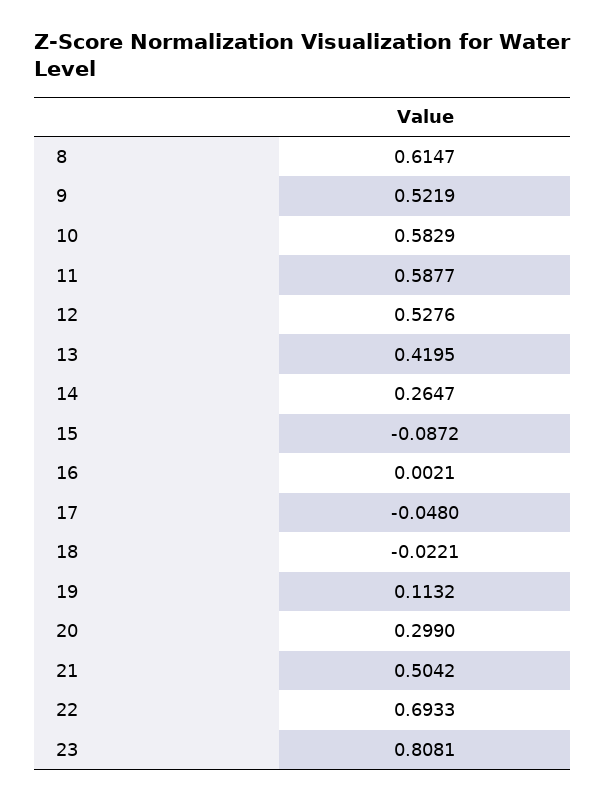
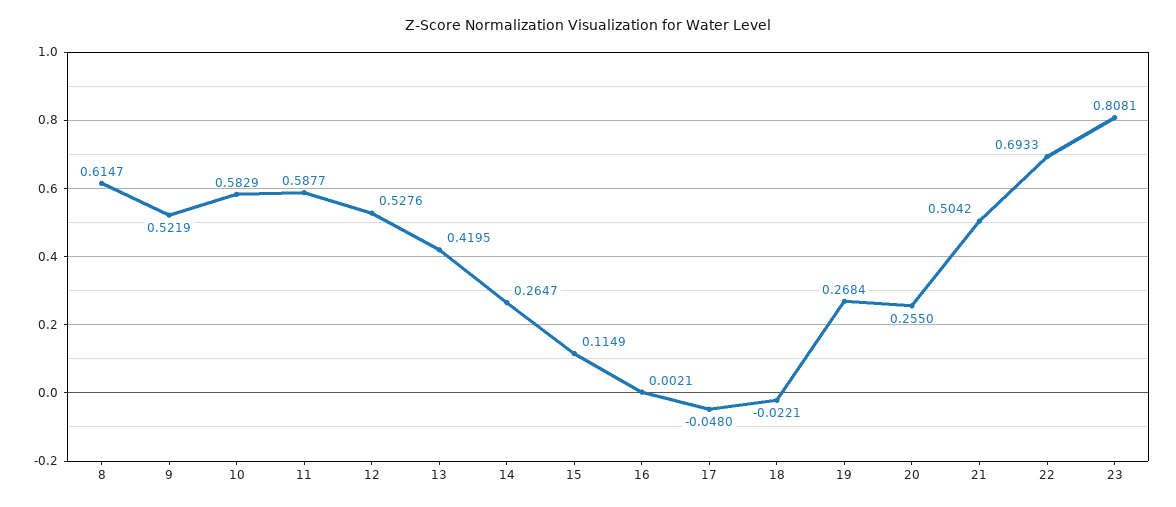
  {
    "8": 0.6147,
    "9": 0.5219,
    "10": 0.5829,
    "11": 0.5877,
    "12": 0.5276,
    "13": 0.4195,
    "14": 0.2647,
-   "15": -0.0872,
+   "15": 0.1149,
    "16": 0.0021,
    "17": -0.048,
    "18": -0.0221,
-   "19": 0.1132,
+   "19": 0.2684,
-   "20": 0.299,
+   "20": 0.255,
    "21": 0.5042,
    "22": 0.6933,
    "23": 0.8081
  }

